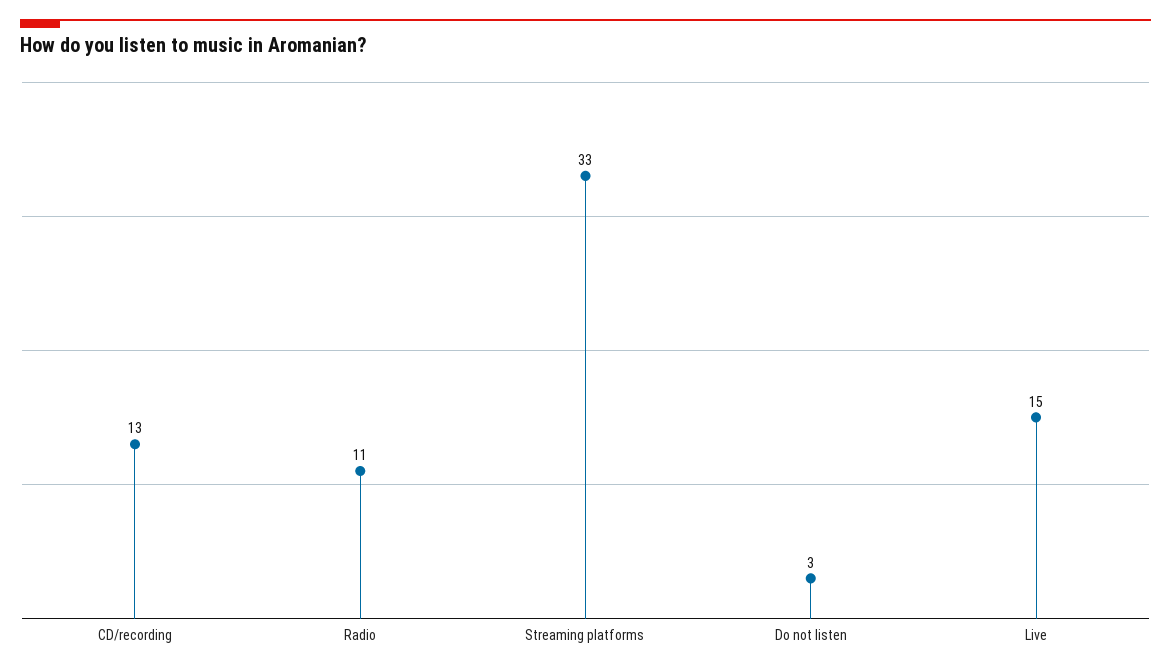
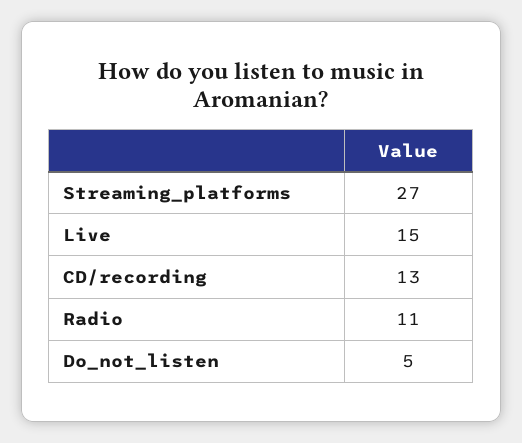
  {
    "CD/recording": 13,
    "Radio": 11,
-   "Streaming platforms": 33,
+   "Streaming platforms": 27,
-   "Do not listen": 3,
+   "Do not listen": 5,
    "Live": 15
  }

